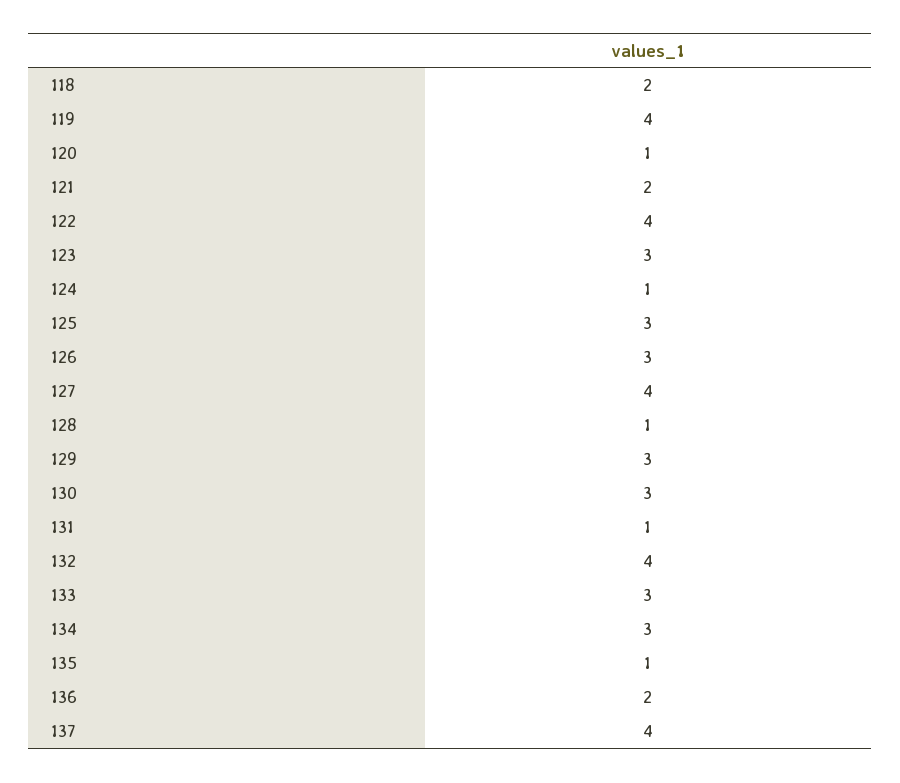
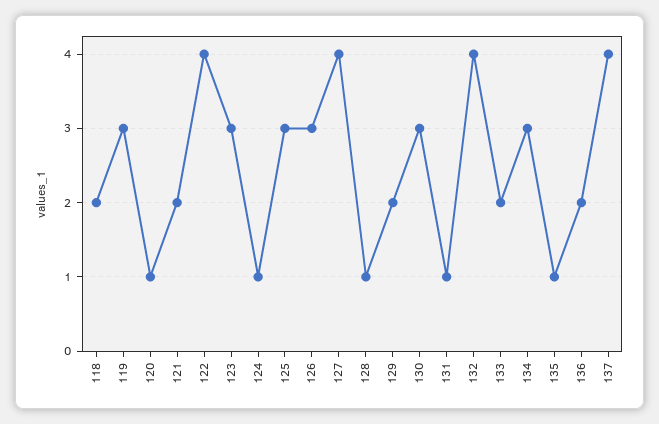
  {
    "118": 2,
-   "119": 4,
+   "119": 3,
    "120": 1,
    "121": 2,
    "122": 4,
    "123": 3,
    "124": 1,
    "125": 3,
    "126": 3,
    "127": 4,
    "128": 1,
-   "129": 3,
+   "129": 2,
    "130": 3,
    "131": 1,
    "132": 4,
-   "133": 3,
+   "133": 2,
    "134": 3,
    "135": 1,
    "136": 2,
    "137": 4
  }

